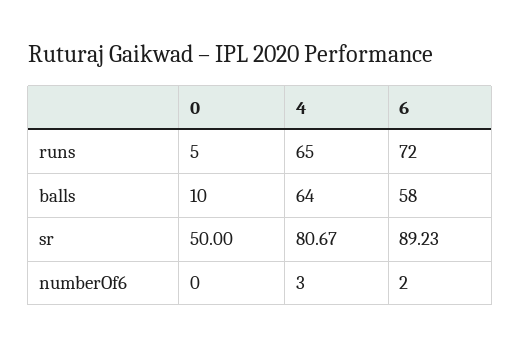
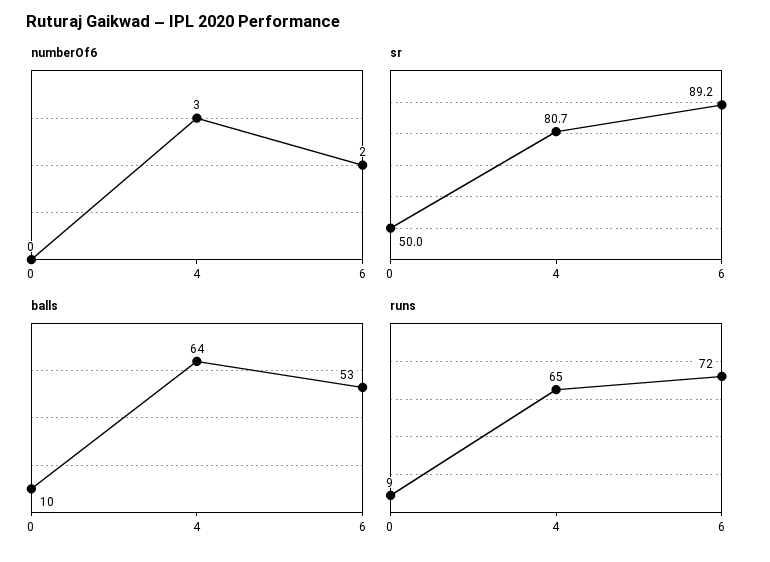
  {
    "runs": {
-     "0": 5,
+     "0": 9,
      "4": 65,
      "6": 72
    },
    "balls": {
      "0": 10,
      "4": 64,
-     "6": 58
+     "6": 53
    },
    "sr": {
      "0": 50,
      "4": 80.67,
      "6": 89.23
    },
    "numberOf6": {
      "0": 0,
      "4": 3,
      "6": 2
    }
  }

